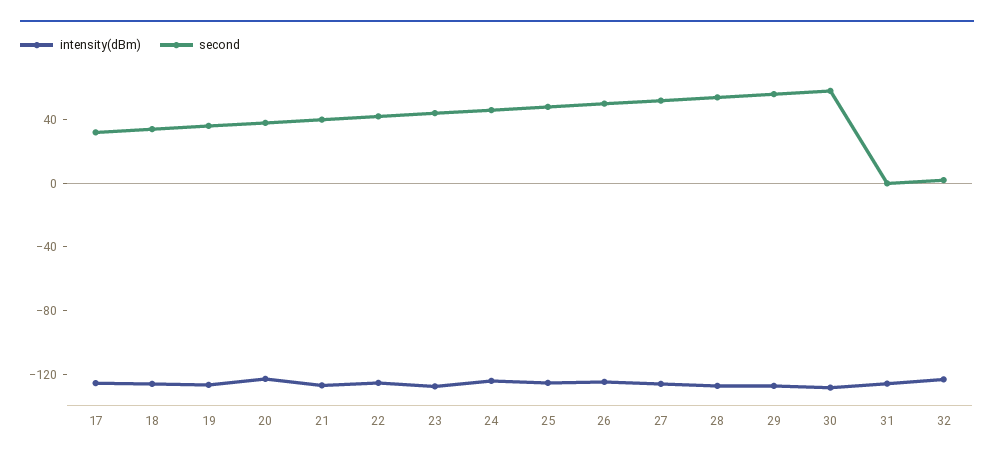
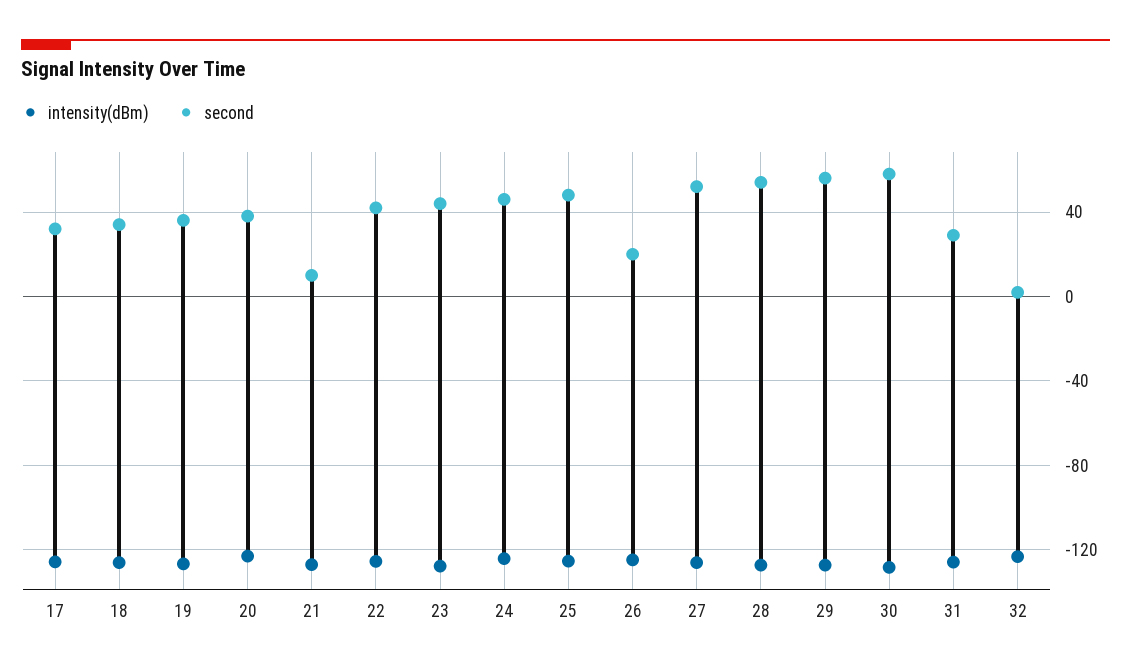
  {
    "intensity(dBm)": {
      "17": -125,
      "18": -125,
      "19": -125,
      "20": -125,
      "21": -125,
      "22": -125,
      "23": -130,
      "24": -125,
      "25": -125,
      "26": -125,
      "27": -125,
      "28": -125,
      "29": -125,
      "30": -130,
      "31": -125,
      "32": -125
    },
    "second": {
      "17": 30,
      "18": 35,
      "19": 35,
      "20": 40,
-     "21": 40,
+     "21": 10,
      "22": 40,
      "23": 45,
      "24": 45,
      "25": 50,
-     "26": 50,
+     "26": 20,
      "27": 50,
      "28": 55,
      "29": 55,
      "30": 60,
-     "31": 0,
+     "31": 30,
      "32": 0
    }
  }

